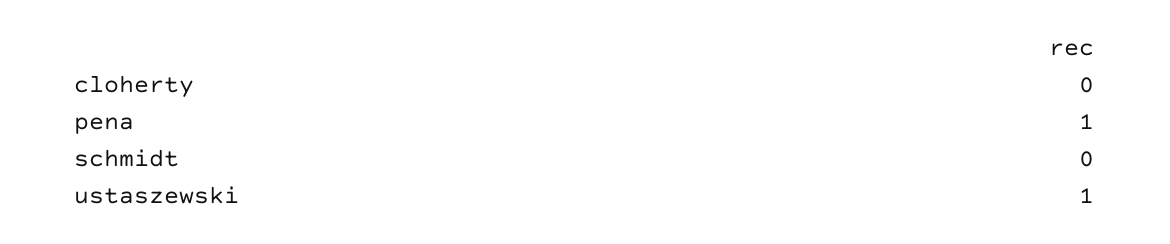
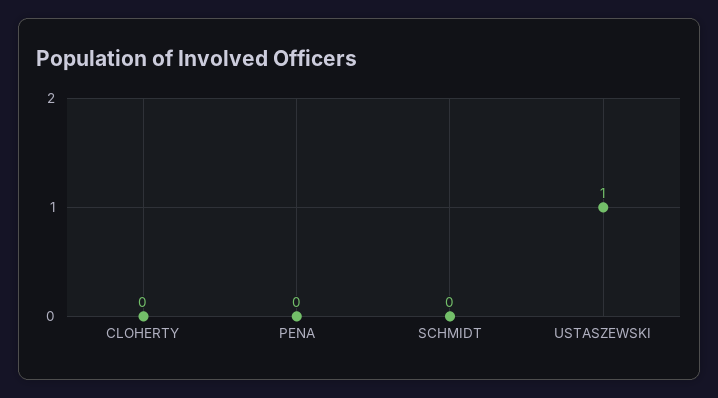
  {
    "cloherty": 0,
-   "pena": 1,
+   "pena": 0,
    "schmidt": 0,
    "ustaszewski": 1
  }

